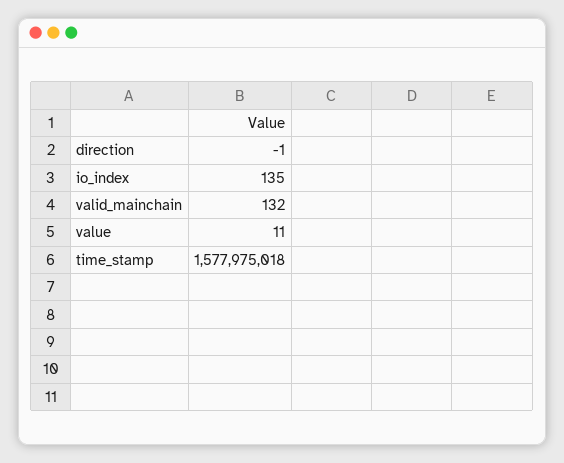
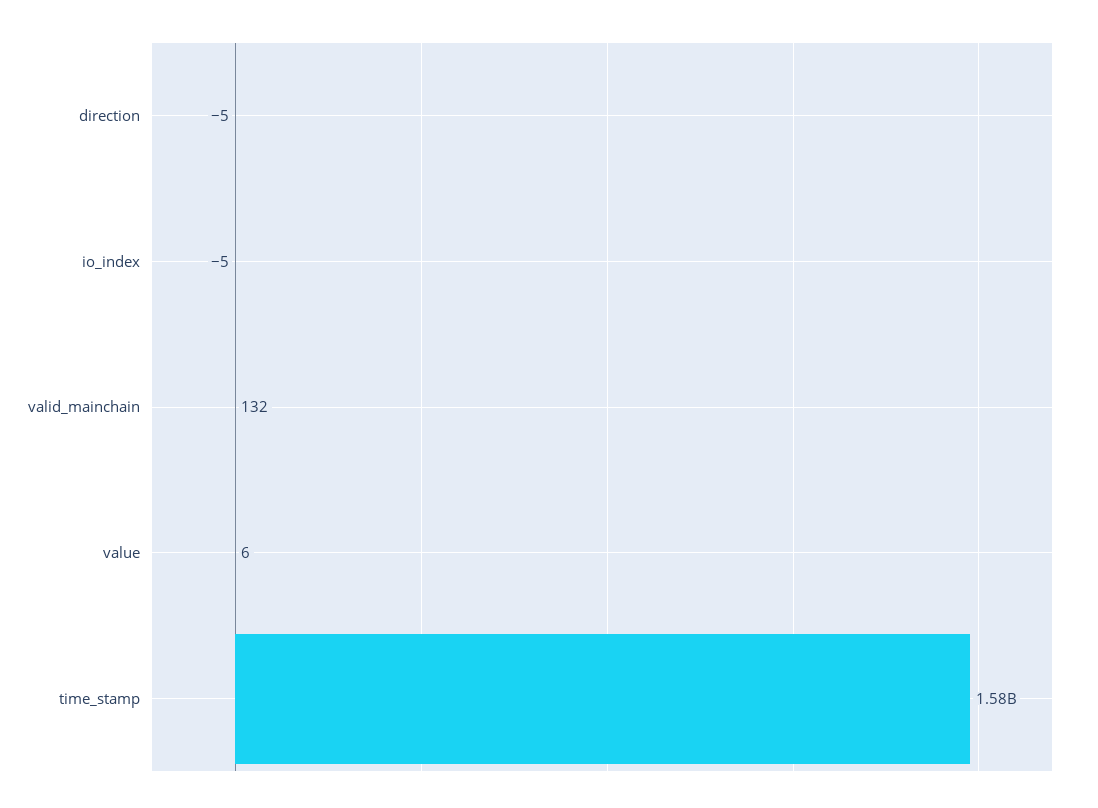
  {
-   "direction": -1,
+   "direction": -5,
-   "io_index": 135,
+   "io_index": -5,
    "valid_mainchain": 132,
-   "value": 11,
+   "value": 6,
    "time_stamp": 1577975018
  }

